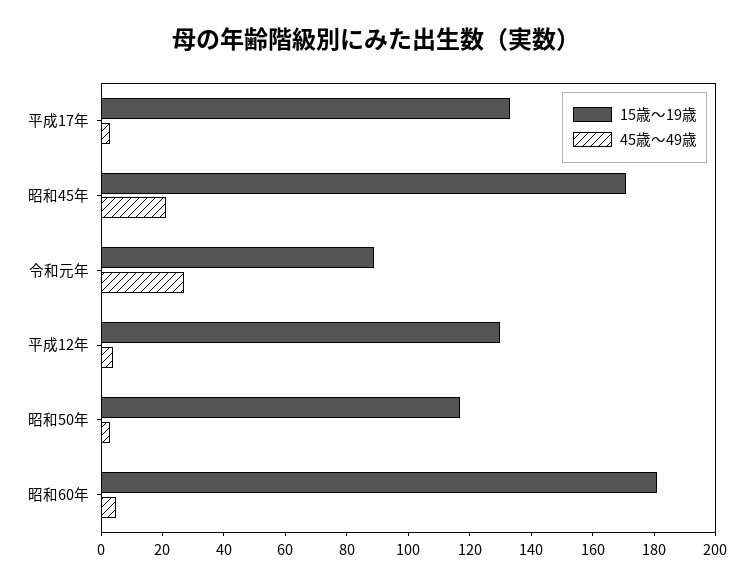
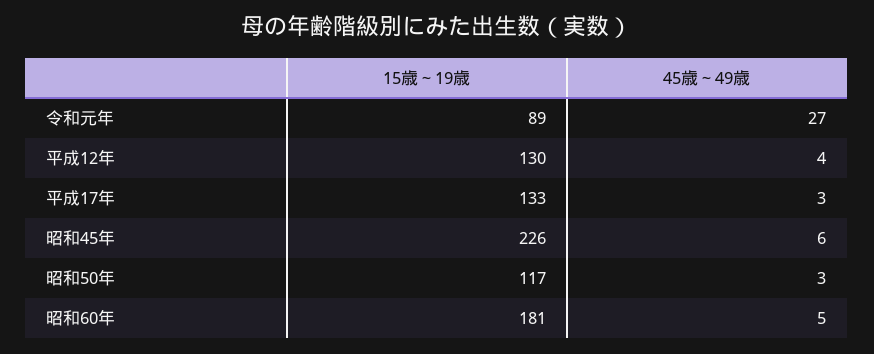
  {
    "15歳～19歳": {
      "平成17年": 133,
-     "昭和45年": 170,
+     "昭和45年": 226,
      "令和元年": 89,
      "平成12年": 130,
      "昭和50年": 117,
      "昭和60年": 181
    },
    "45歳～49歳": {
      "平成17年": 3,
-     "昭和45年": 20,
+     "昭和45年": 6,
      "令和元年": 27,
      "平成12年": 4,
      "昭和50年": 3,
      "昭和60年": 5
    }
  }

